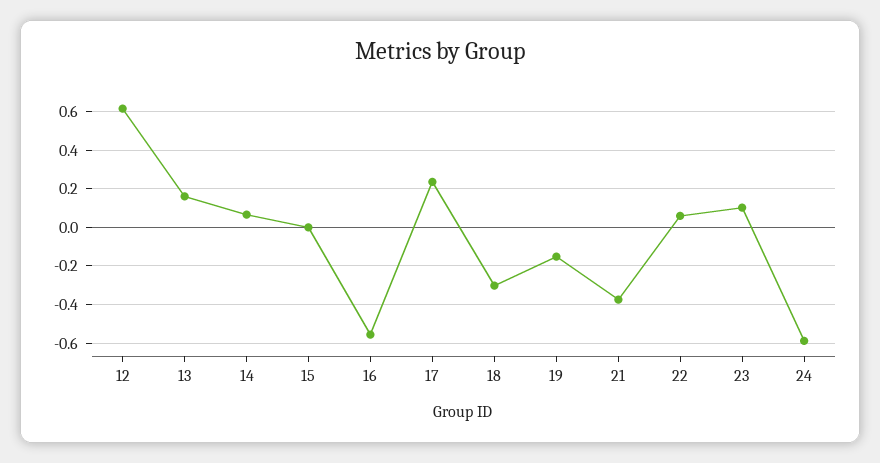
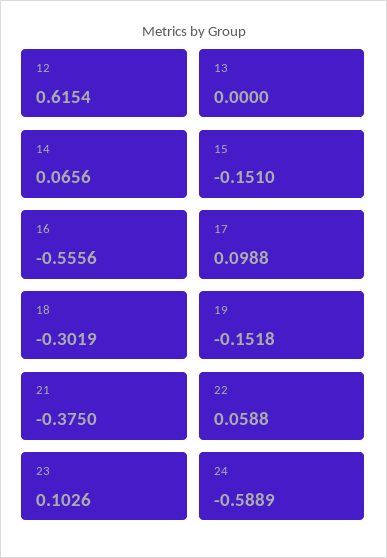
  {
    "12": 0.6154,
-   "13": 0.15,
+   "13": 0,
    "14": 0.0656,
-   "15": 0,
+   "15": -0.151,
    "16": -0.5556,
-   "17": 0.25,
+   "17": 0.0988,
    "18": -0.3019,
    "19": -0.1518,
    "21": -0.375,
    "22": 0.0588,
    "23": 0.1026,
    "24": -0.5889
  }

